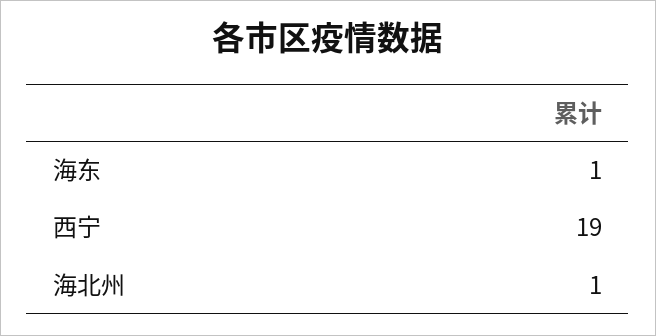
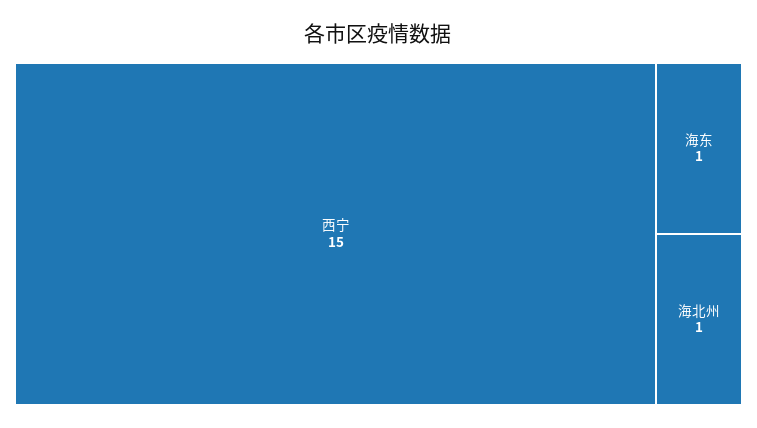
  {
    "海东": 1,
-   "西宁": 19,
+   "西宁": 15,
    "海北州": 1
  }

